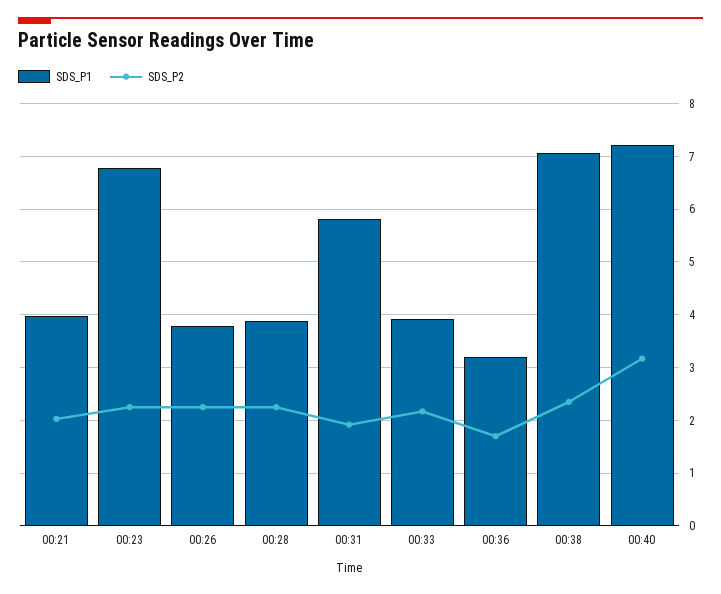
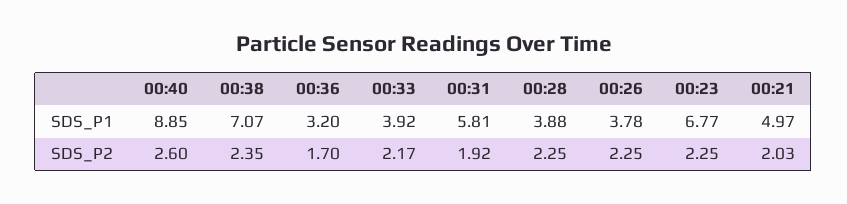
  {
    "SDS_P1": {
-     "00:21": 4,
+     "00:21": 4.97,
      "00:23": 6.77,
      "00:26": 3.78,
      "00:28": 3.88,
      "00:31": 5.81,
      "00:33": 3.92,
      "00:36": 3.2,
      "00:38": 7.07,
-     "00:40": 7.2
+     "00:40": 8.85
    },
    "SDS_P2": {
      "00:21": 2.03,
      "00:23": 2.25,
      "00:26": 2.25,
      "00:28": 2.25,
      "00:31": 1.92,
      "00:33": 2.17,
      "00:36": 1.7,
      "00:38": 2.35,
-     "00:40": 3.2
+     "00:40": 2.6
    }
  }

